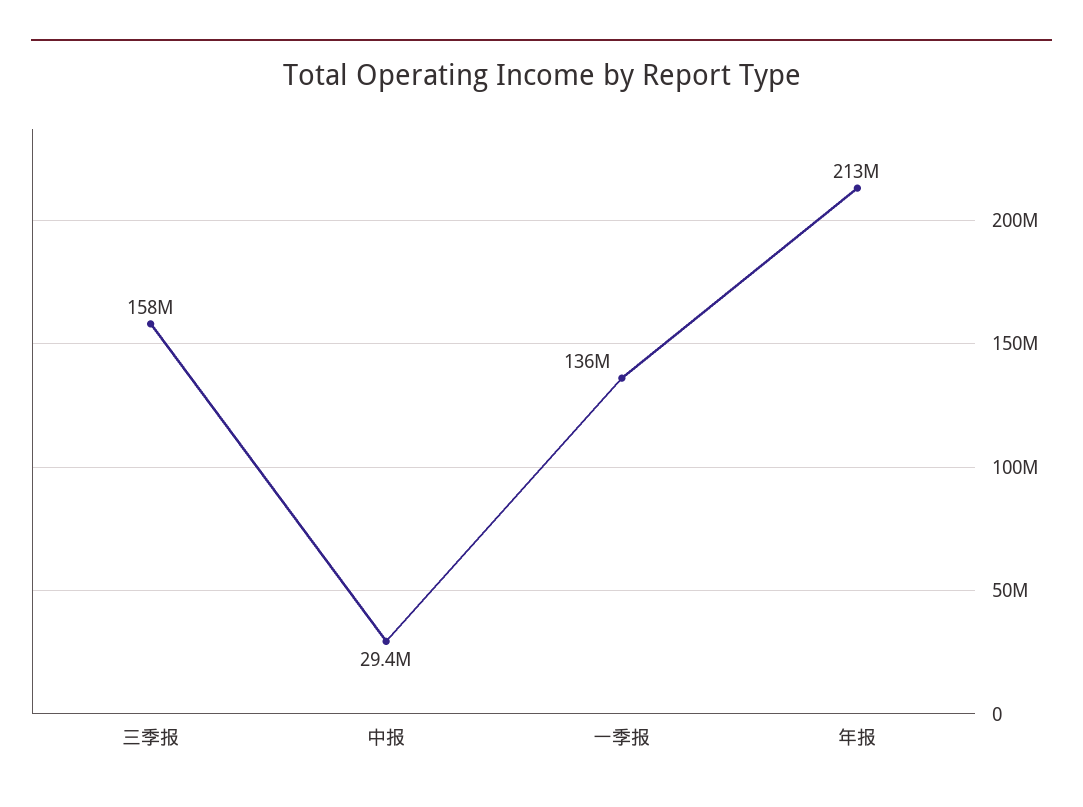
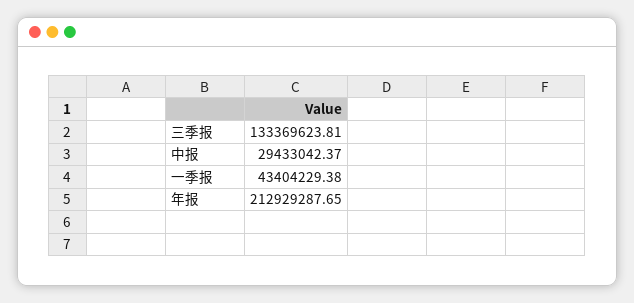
  {
-   "三季报": 158000000,
+   "三季报": 133369623.81,
    "中报": 29433042.37,
-   "一季报": 136000000,
+   "一季报": 43404229.38,
    "年报": 212929287.65
  }

